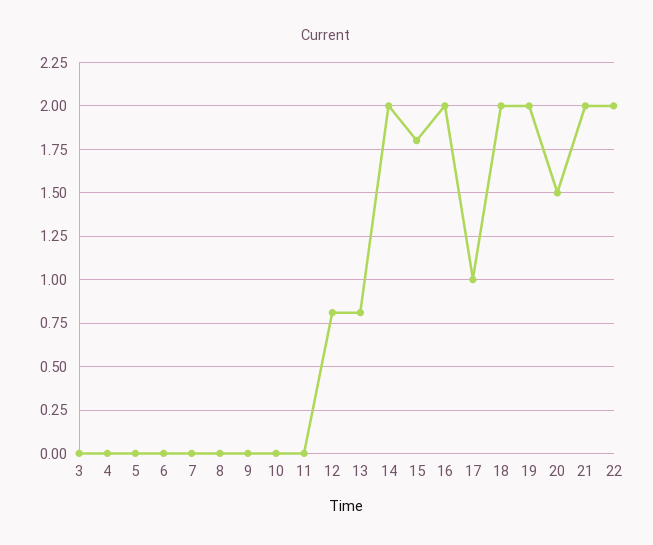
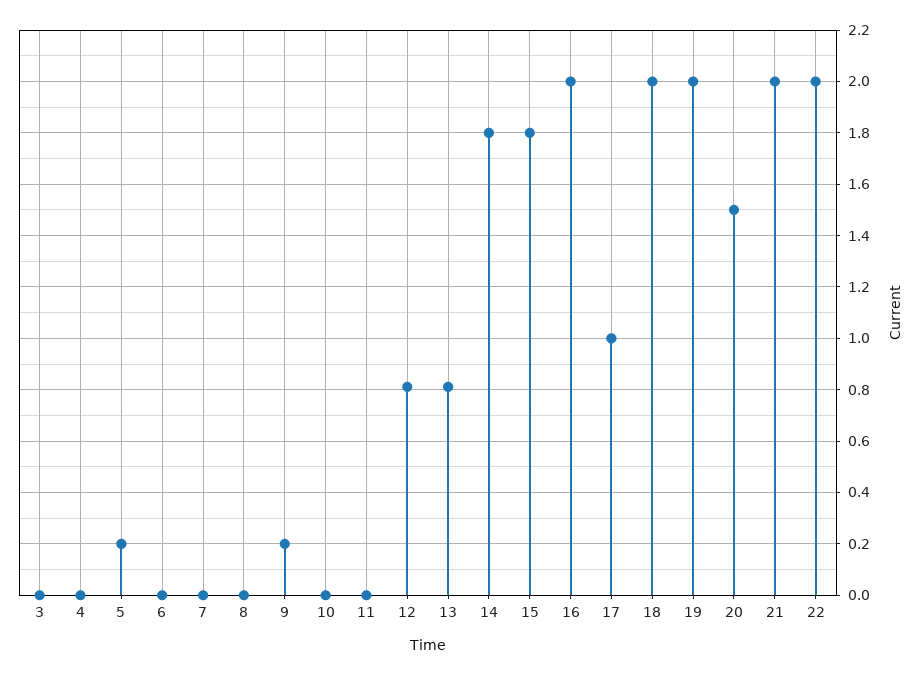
  {
    "3": 0,
    "4": 0,
-   "5": 0,
+   "5": 0.2,
    "6": 0,
    "7": 0,
    "8": 0,
-   "9": 0,
+   "9": 0.2,
    "10": 0,
    "11": 0,
    "12": 0.8,
    "13": 0.8,
-   "14": 2,
+   "14": 1.8,
    "15": 1.8,
    "16": 2,
    "17": 1,
    "18": 2,
    "19": 2,
    "20": 1.5,
    "21": 2,
    "22": 2
  }

